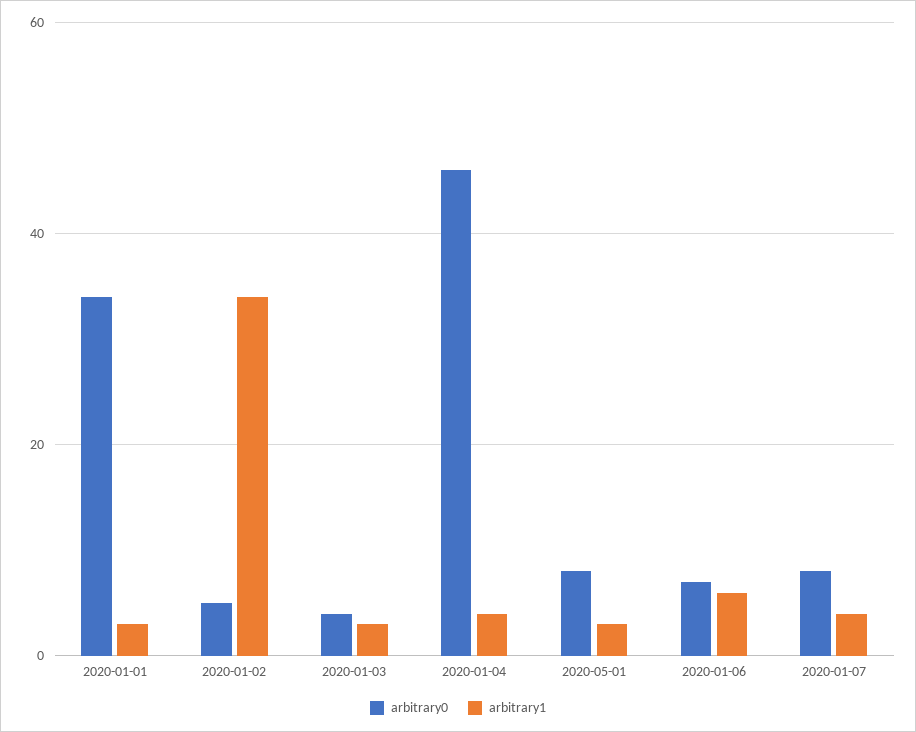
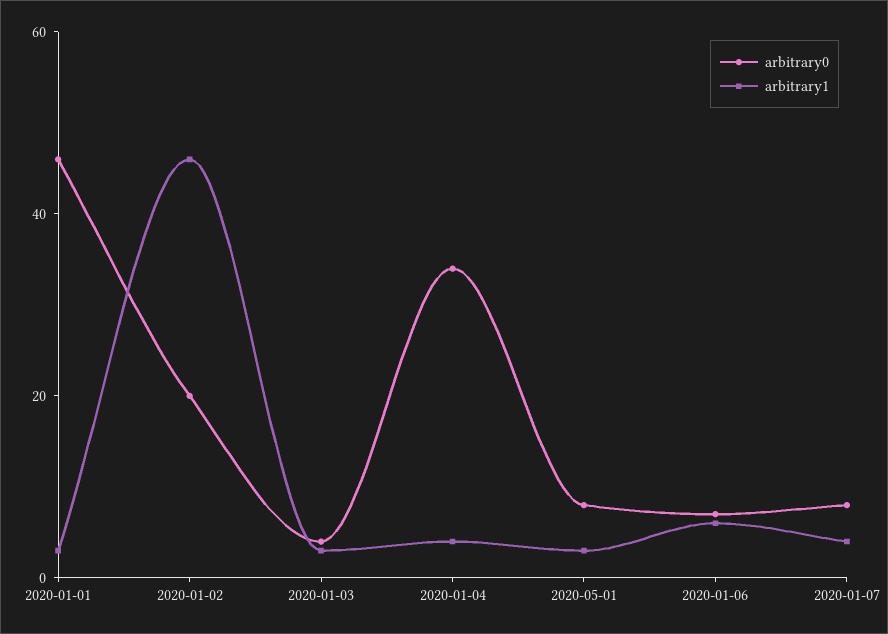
  {
    "arbitrary0": {
-     "2020-01-01": 35,
+     "2020-01-01": 45,
-     "2020-01-02": 5,
+     "2020-01-02": 20,
      "2020-01-03": 5,
-     "2020-01-04": 45,
+     "2020-01-04": 35,
      "2020-05-01": 10,
      "2020-01-06": 5,
      "2020-01-07": 10
    },
    "arbitrary1": {
      "2020-01-01": 5,
-     "2020-01-02": 35,
+     "2020-01-02": 45,
      "2020-01-03": 5,
      "2020-01-04": 5,
      "2020-05-01": 5,
      "2020-01-06": 5,
      "2020-01-07": 5
    }
  }

